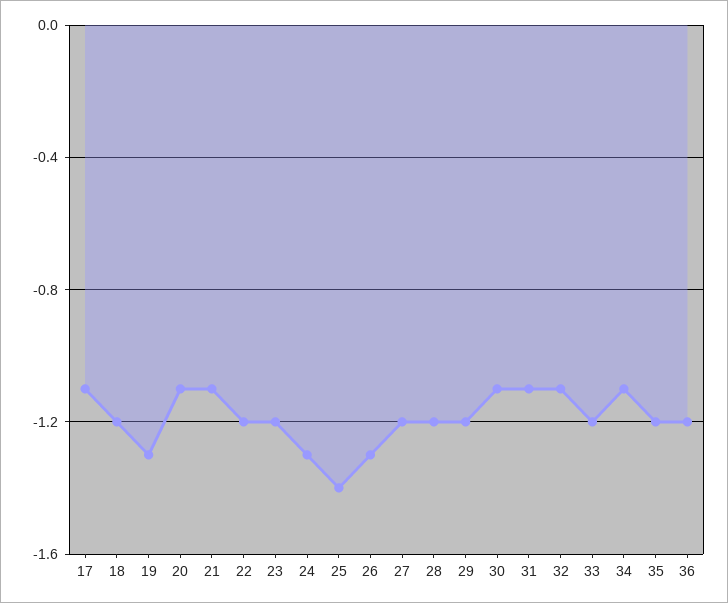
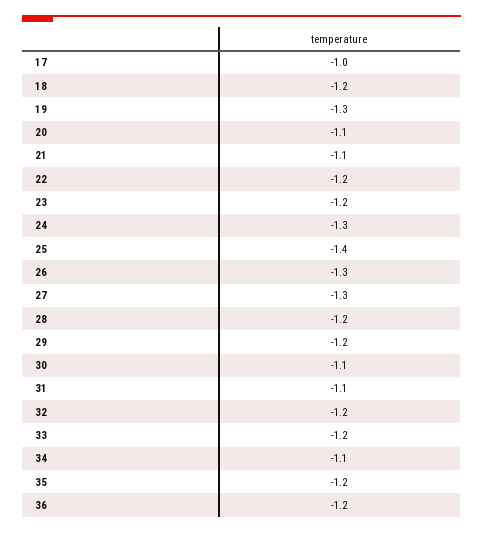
  {
-   "17": -1.1,
+   "17": -1,
    "18": -1.2,
    "19": -1.3,
    "20": -1.1,
    "21": -1.1,
    "22": -1.2,
    "23": -1.2,
    "24": -1.3,
    "25": -1.4,
    "26": -1.3,
-   "27": -1.2,
+   "27": -1.3,
    "28": -1.2,
    "29": -1.2,
    "30": -1.1,
    "31": -1.1,
-   "32": -1.1,
+   "32": -1.2,
    "33": -1.2,
    "34": -1.1,
    "35": -1.2,
    "36": -1.2
  }

